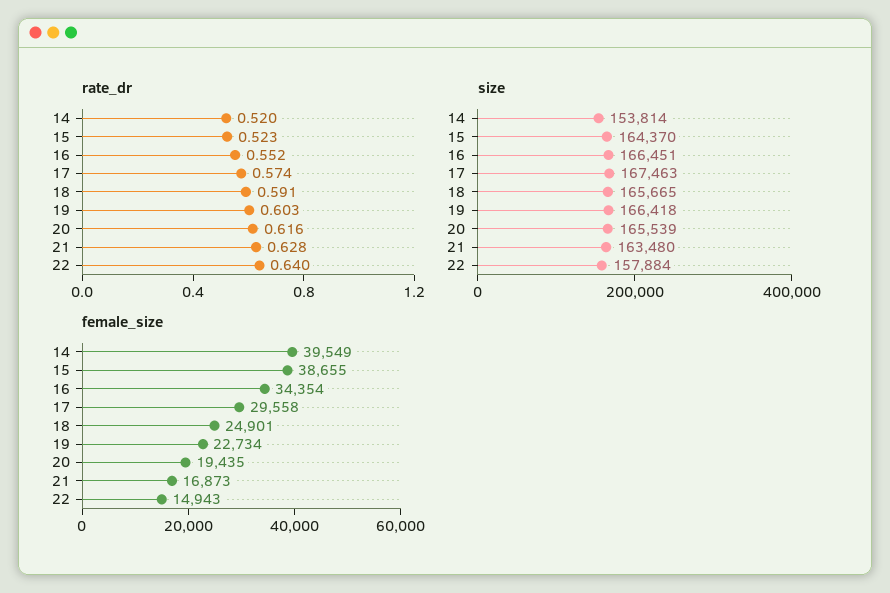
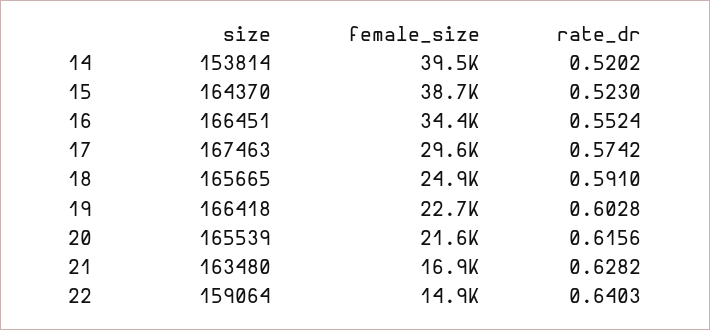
  {
    "rate_dr": {
      "14": 0.5202,
      "15": 0.523,
      "16": 0.5524,
      "17": 0.5742,
      "18": 0.591,
      "19": 0.6028,
      "20": 0.6156,
      "21": 0.6282,
      "22": 0.6403
    },
    "size": {
      "14": 153814,
      "15": 164370,
      "16": 166451,
      "17": 167463,
      "18": 165665,
      "19": 166418,
      "20": 165539,
      "21": 163480,
-     "22": 157884
+     "22": 159064
    },
    "female_size": {
      "14": 39549,
      "15": 38655,
      "16": 34354,
      "17": 29558,
      "18": 24901,
      "19": 22734,
-     "20": 19435,
+     "20": 21600,
      "21": 16873,
      "22": 14943
    }
  }

